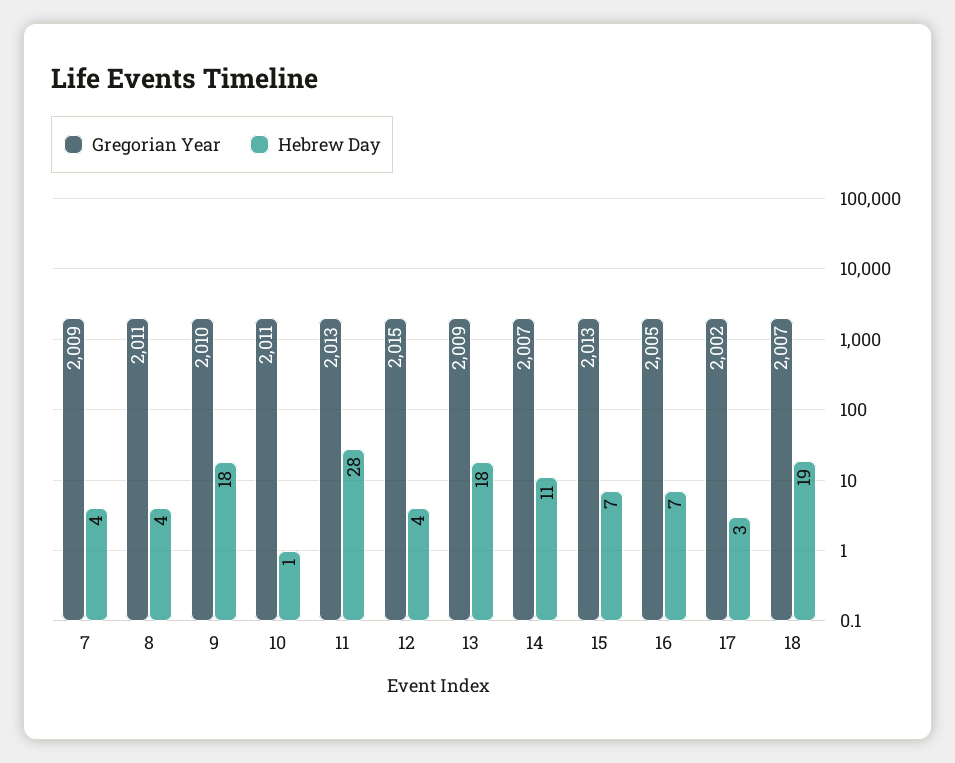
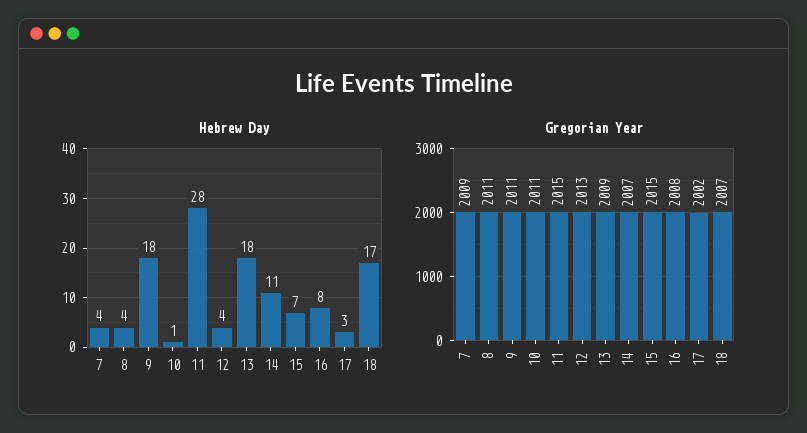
  {
    "Gregorian Year": {
      "7": 2009,
      "8": 2011,
-     "9": 2010,
+     "9": 2011,
      "10": 2011,
-     "11": 2013,
+     "11": 2015,
-     "12": 2015,
+     "12": 2013,
      "13": 2009,
      "14": 2007,
-     "15": 2013,
+     "15": 2015,
-     "16": 2005,
+     "16": 2008,
      "17": 2002,
      "18": 2007
    },
    "Hebrew Day": {
      "7": 4,
      "8": 4,
      "9": 18,
      "10": 1,
      "11": 28,
      "12": 4,
      "13": 18,
      "14": 11,
      "15": 7,
-     "16": 7,
+     "16": 8,
      "17": 3,
-     "18": 19
+     "18": 17
    }
  }

